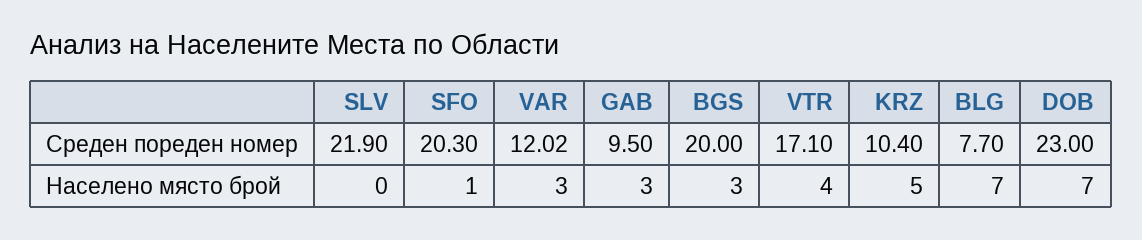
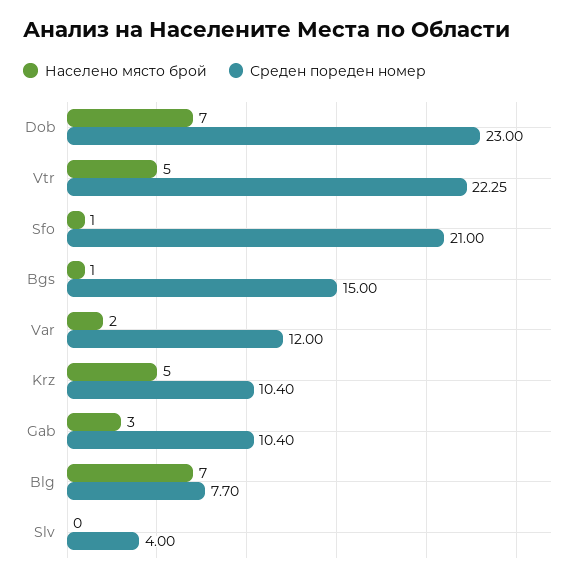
  {
    "Среден пореден номер": {
-     "SLV": 21.9,
+     "SLV": 4,
-     "SFO": 20.3,
+     "SFO": 21,
-     "VAR": 12.02,
+     "VAR": 12,
-     "GAB": 9.5,
+     "GAB": 10.4,
-     "BGS": 20,
+     "BGS": 15,
-     "VTR": 17.1,
+     "VTR": 22.25,
      "KRZ": 10.4,
      "BLG": 7.7,
      "DOB": 23
    },
    "Населено място брой": {
      "SLV": 0,
      "SFO": 1,
-     "VAR": 3,
+     "VAR": 2,
      "GAB": 3,
-     "BGS": 3,
+     "BGS": 1,
-     "VTR": 4,
+     "VTR": 5,
      "KRZ": 5,
      "BLG": 7,
      "DOB": 7
    }
  }

